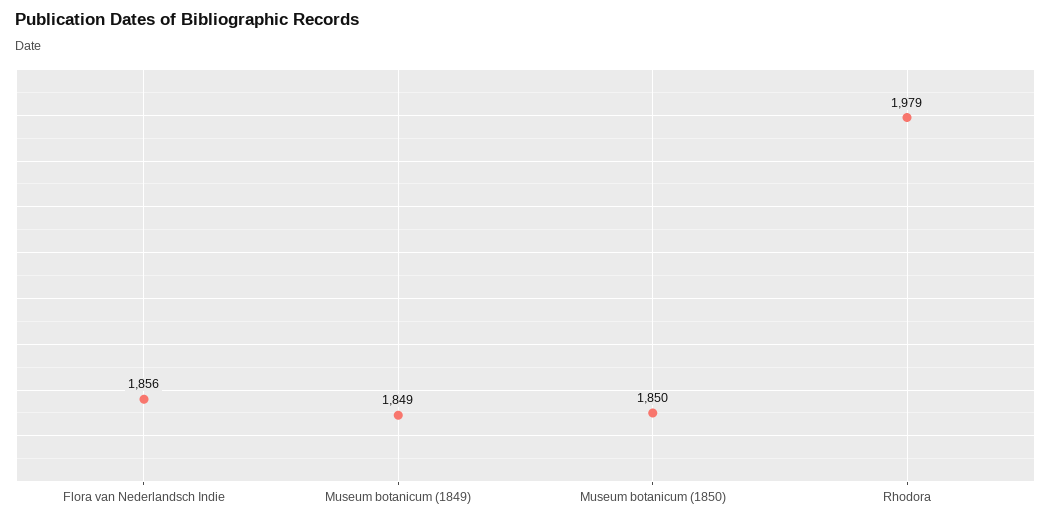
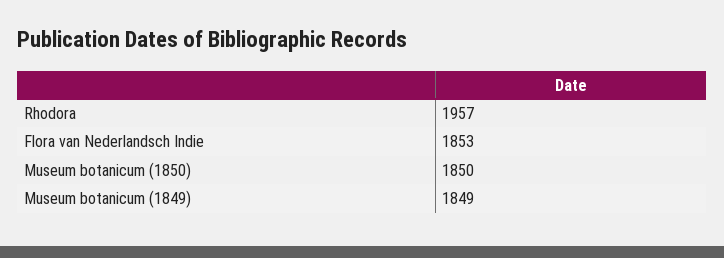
  {
-   "Flora van Nederlandsch Indie": 1856,
+   "Flora van Nederlandsch Indie": 1853,
    "Museum botanicum (1849)": 1849,
    "Museum botanicum (1850)": 1850,
-   "Rhodora": 1979
+   "Rhodora": 1957
  }

